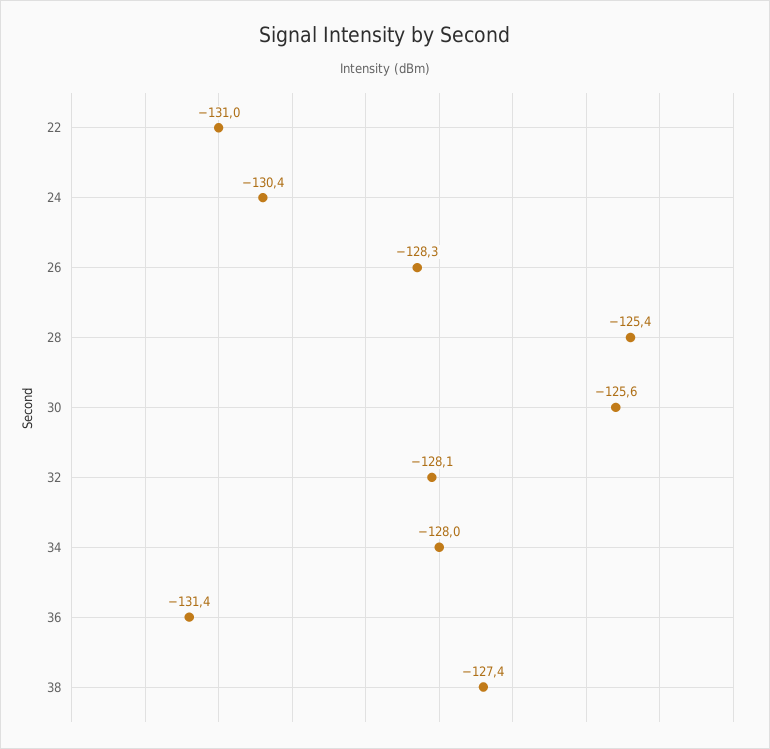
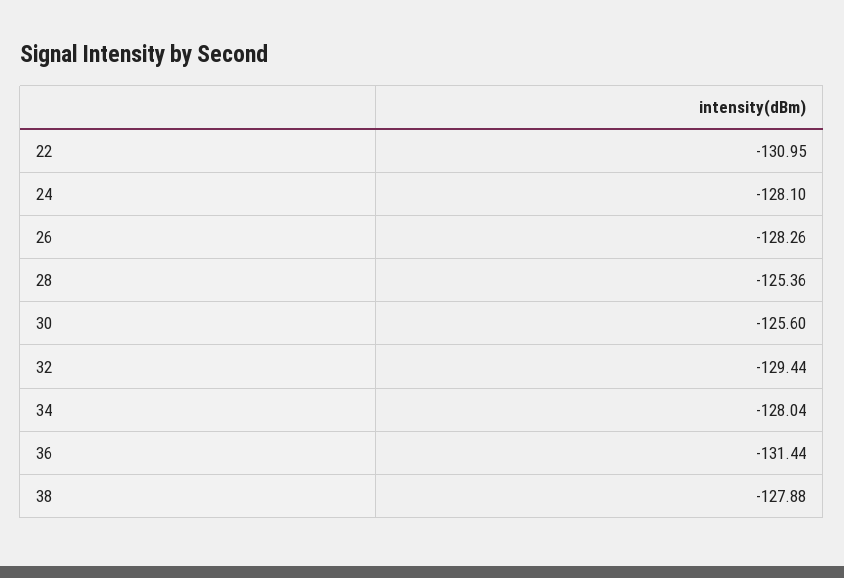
  {
    "22": -130.95,
-   "24": -130.4,
+   "24": -128.1,
    "26": -128.26,
    "28": -125.36,
    "30": -125.6,
-   "32": -128.1,
+   "32": -129.44,
    "34": -128.04,
    "36": -131.44,
-   "38": -127.4
+   "38": -127.88
  }

